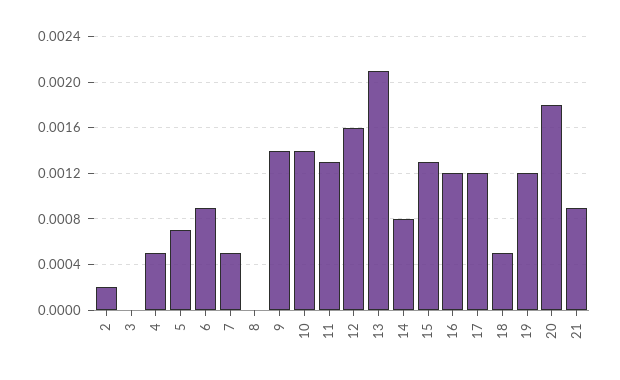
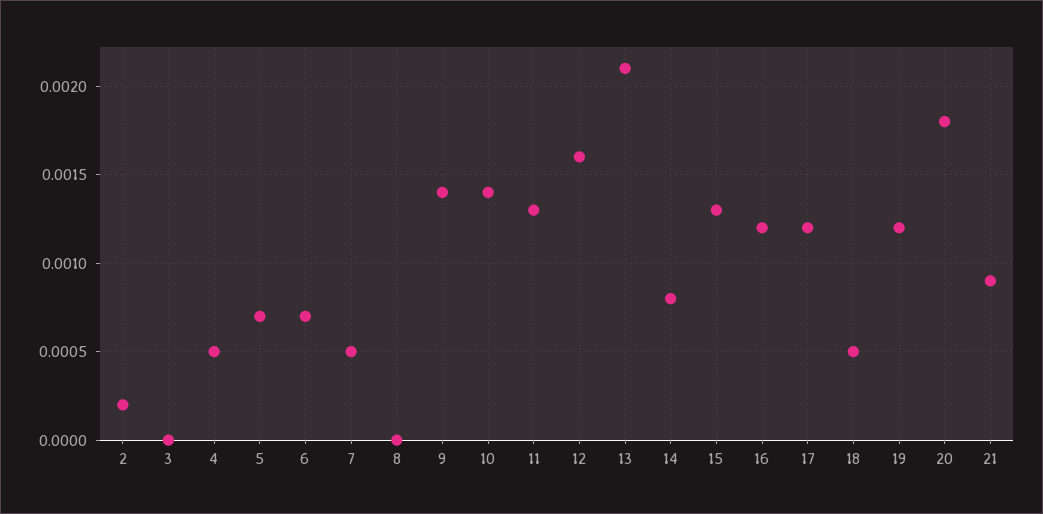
  {
    "2": 0.0002,
    "3": 0,
    "4": 0.0005,
    "5": 0.0007,
-   "6": 0.0009,
+   "6": 0.0007,
    "7": 0.0005,
    "8": 0,
    "9": 0.0014,
    "10": 0.0014,
    "11": 0.0013,
    "12": 0.0016,
    "13": 0.0021,
    "14": 0.0008,
    "15": 0.0013,
    "16": 0.0012,
    "17": 0.0012,
    "18": 0.0005,
    "19": 0.0012,
    "20": 0.0018,
    "21": 0.0009
  }

